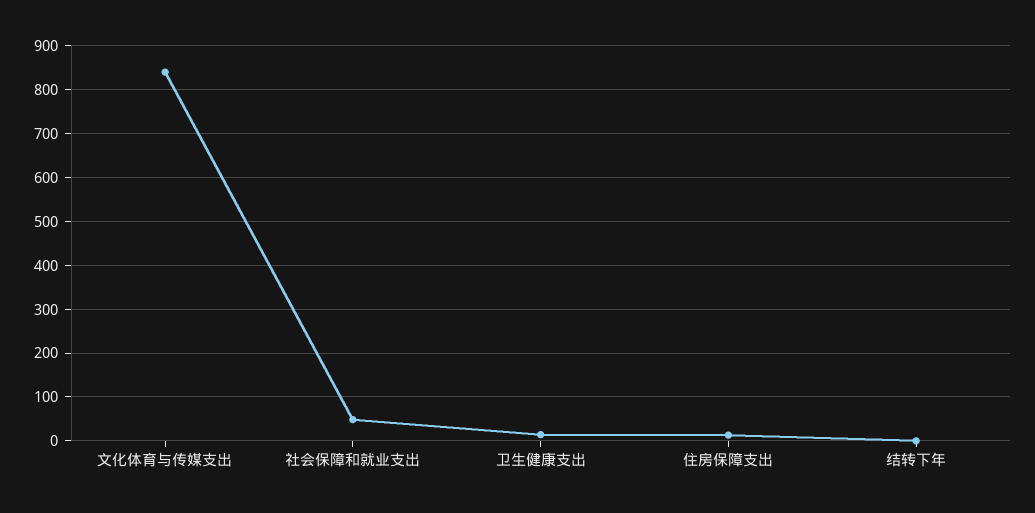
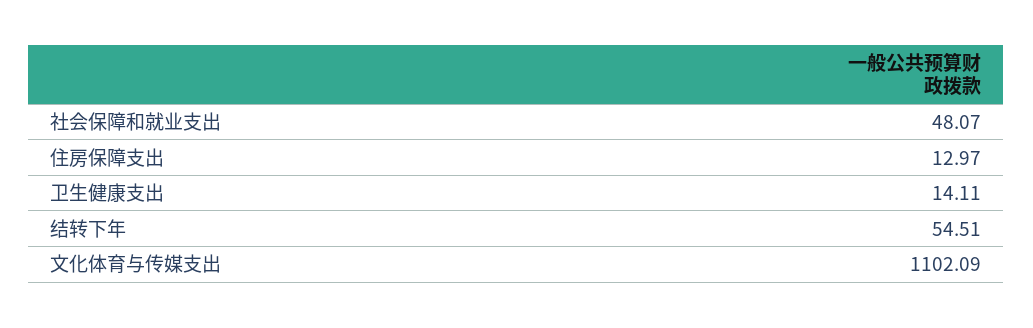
  {
-   "文化体育与传媒支出": 840,
+   "文化体育与传媒支出": 1102.09,
    "社会保障和就业支出": 48.07,
    "卫生健康支出": 14.11,
    "住房保障支出": 12.97,
-   "结转下年": 0
+   "结转下年": 54.51
  }

